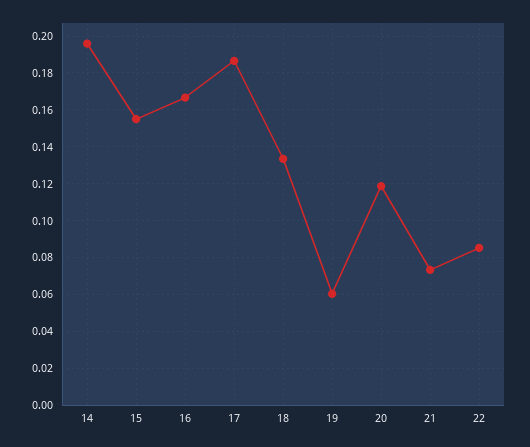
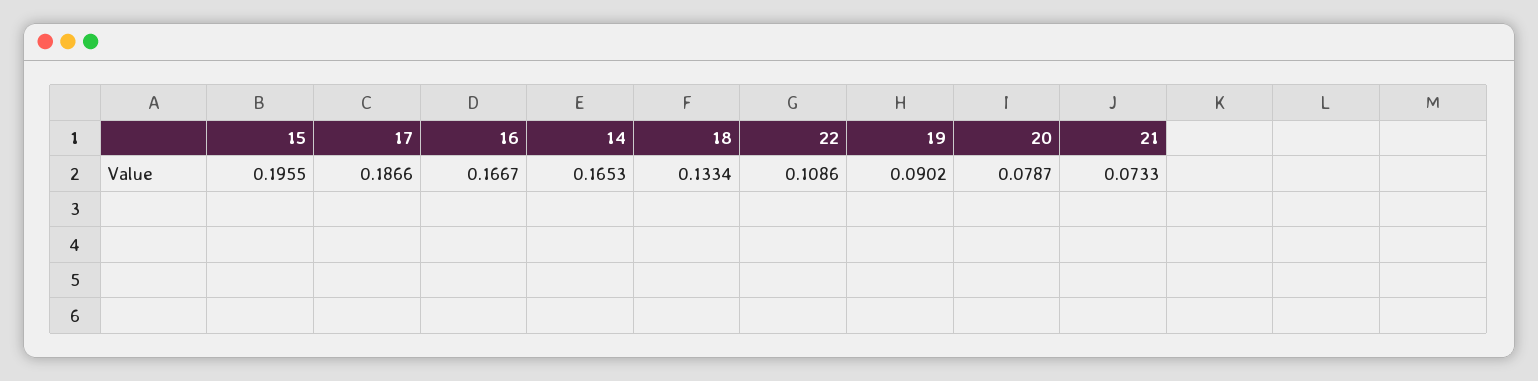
  {
-   "14": 0.195,
+   "14": 0.1653,
-   "15": 0.155,
+   "15": 0.1955,
    "16": 0.1667,
    "17": 0.1866,
    "18": 0.1334,
-   "19": 0.06,
+   "19": 0.0902,
-   "20": 0.12,
+   "20": 0.0787,
    "21": 0.0733,
-   "22": 0.085
+   "22": 0.1086
  }

